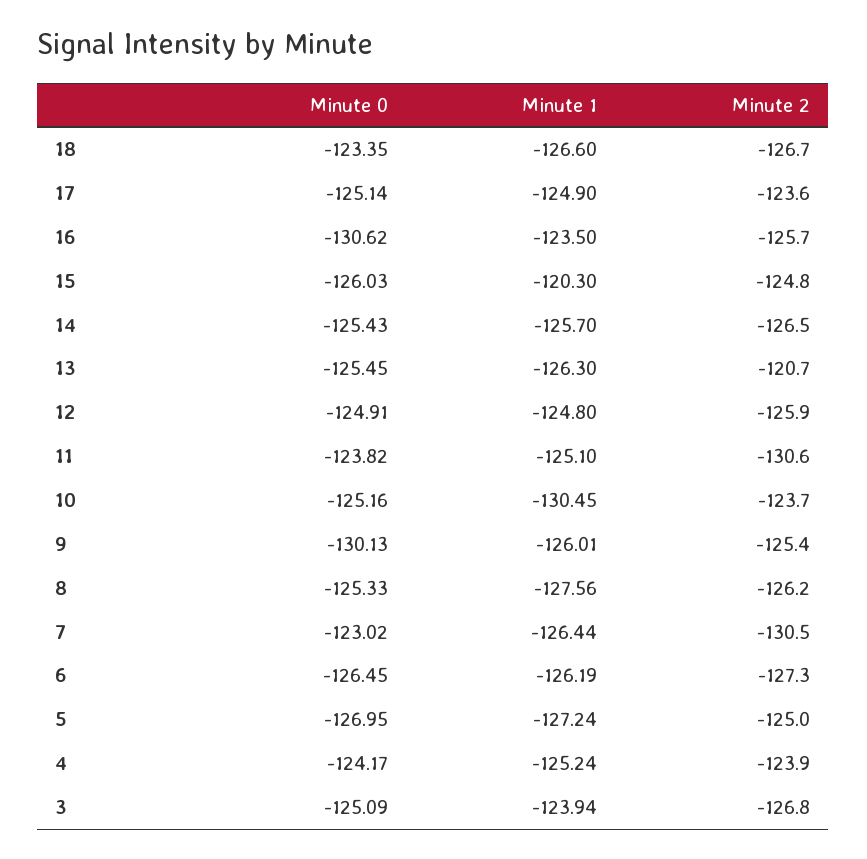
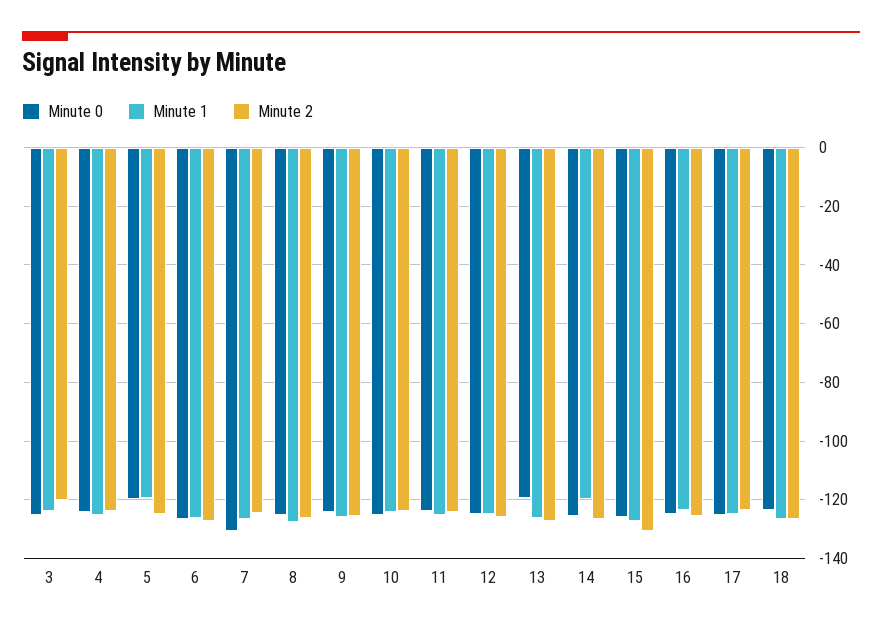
  {
    "Minute 0": {
      "18": -123.35,
      "17": -125.14,
-     "16": -130.62,
+     "16": -125,
      "15": -126.03,
      "14": -125.43,
-     "13": -125.45,
+     "13": -120,
      "12": -124.91,
      "11": -123.82,
      "10": -125.16,
-     "9": -130.13,
+     "9": -125,
      "8": -125.33,
-     "7": -123.02,
+     "7": -130,
      "6": -126.45,
-     "5": -126.95,
+     "5": -120,
      "4": -124.17,
      "3": -125.09
    },
    "Minute 1": {
      "18": -126.6,
      "17": -124.9,
      "16": -123.5,
-     "15": -120.3,
+     "15": -127.5,
-     "14": -125.7,
+     "14": -120,
      "13": -126.3,
      "12": -124.8,
      "11": -125.1,
-     "10": -130.45,
+     "10": -125,
      "9": -126.01,
      "8": -127.56,
      "7": -126.44,
      "6": -126.19,
-     "5": -127.24,
+     "5": -120,
      "4": -125.24,
      "3": -123.94
    },
    "Minute 2": {
      "18": -126.7,
      "17": -123.6,
      "16": -125.7,
-     "15": -124.8,
+     "15": -130,
      "14": -126.5,
-     "13": -120.7,
+     "13": -127.5,
      "12": -125.9,
-     "11": -130.6,
+     "11": -125,
      "10": -123.7,
      "9": -125.4,
      "8": -126.2,
-     "7": -130.5,
+     "7": -125,
      "6": -127.3,
      "5": -125,
      "4": -123.9,
-     "3": -126.8
+     "3": -120
    }
  }

